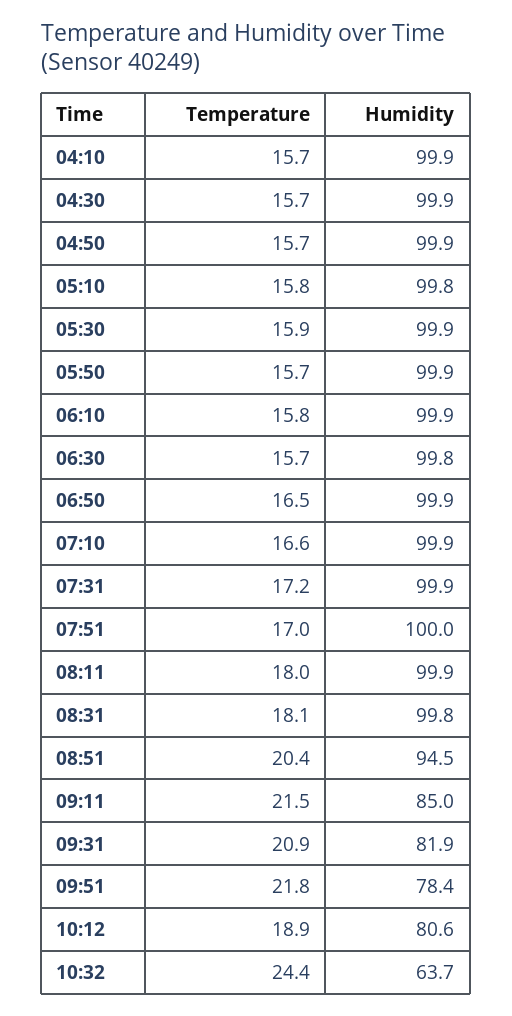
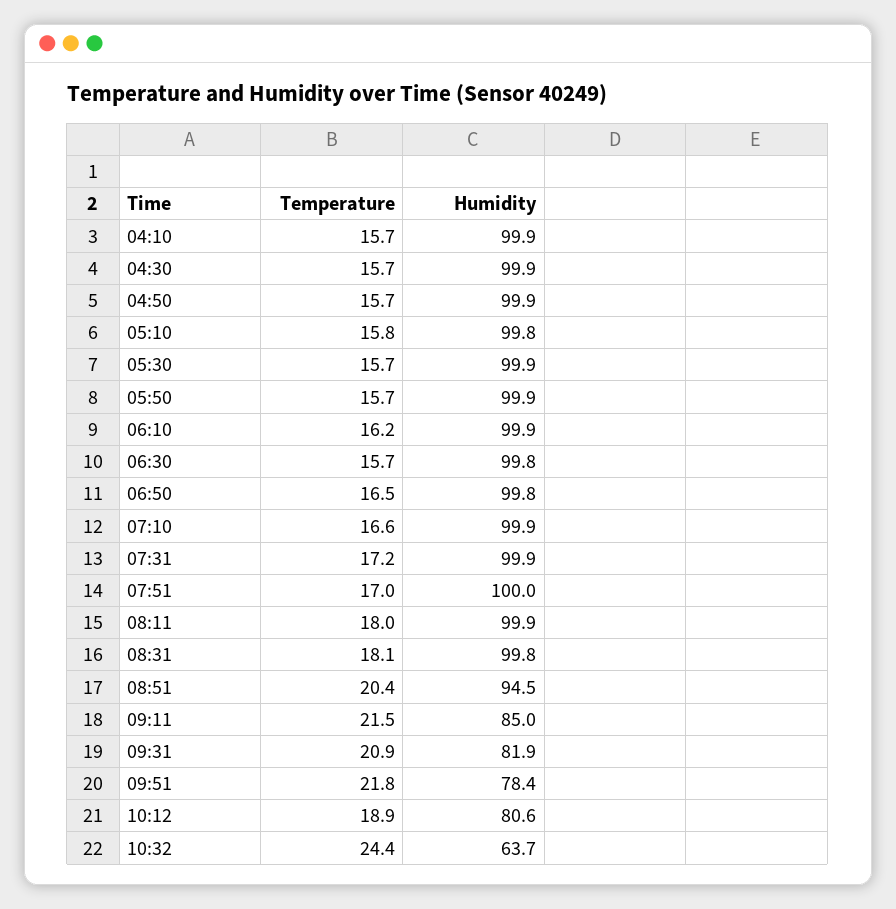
  {
    "Temperature": {
      "04:10": 15.7,
      "04:30": 15.7,
      "04:50": 15.7,
      "05:10": 15.8,
-     "05:30": 15.9,
+     "05:30": 15.7,
      "05:50": 15.7,
-     "06:10": 15.8,
+     "06:10": 16.2,
      "06:30": 15.7,
      "06:50": 16.5,
      "07:10": 16.6,
      "07:31": 17.2,
      "07:51": 17,
      "08:11": 18,
      "08:31": 18.1,
      "08:51": 20.4,
      "09:11": 21.5,
      "09:31": 20.9,
      "09:51": 21.8,
      "10:12": 18.9,
      "10:32": 24.4
    },
    "Humidity": {
      "04:10": 99.9,
      "04:30": 99.9,
      "04:50": 99.9,
      "05:10": 99.8,
      "05:30": 99.9,
      "05:50": 99.9,
      "06:10": 99.9,
      "06:30": 99.8,
-     "06:50": 99.9,
+     "06:50": 99.8,
      "07:10": 99.9,
      "07:31": 99.9,
      "07:51": 100,
      "08:11": 99.9,
      "08:31": 99.8,
      "08:51": 94.5,
      "09:11": 85,
      "09:31": 81.9,
      "09:51": 78.4,
      "10:12": 80.6,
      "10:32": 63.7
    }
  }

